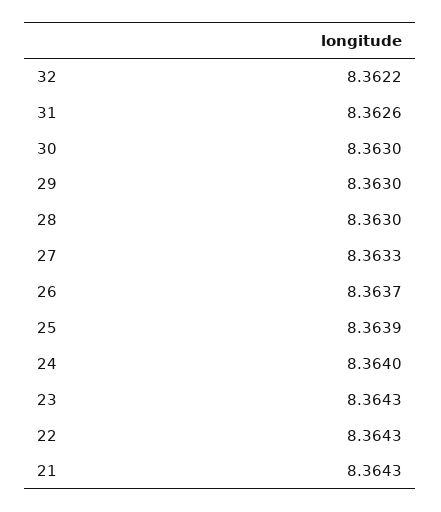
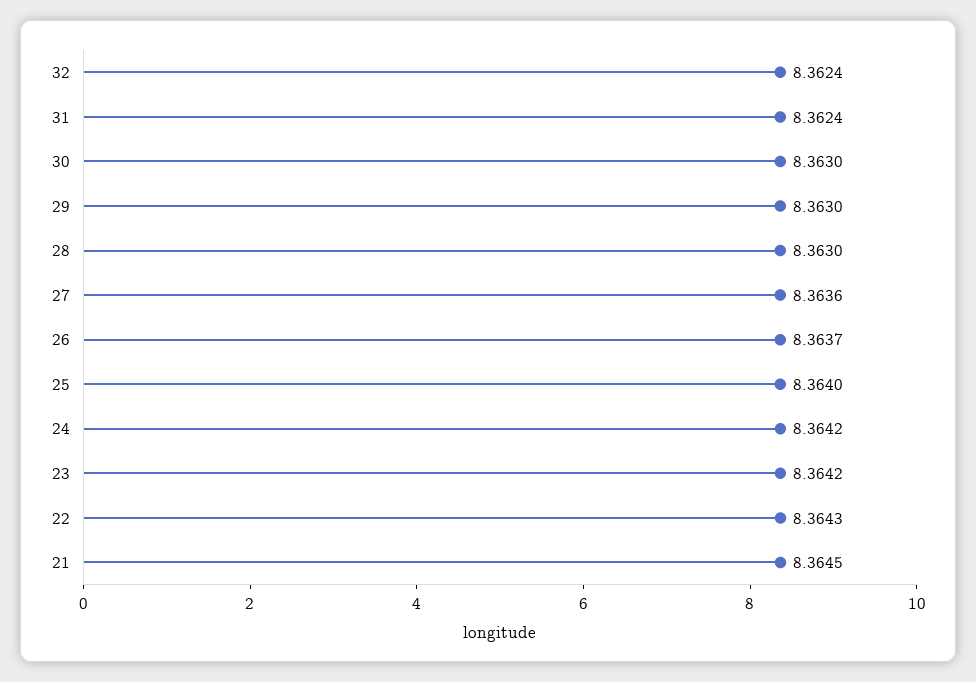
  {
-   "32": 8.3622,
+   "32": 8.3624,
-   "31": 8.3626,
+   "31": 8.3624,
    "30": 8.363,
    "29": 8.363,
    "28": 8.363,
-   "27": 8.3633,
+   "27": 8.3636,
    "26": 8.3637,
-   "25": 8.3639,
+   "25": 8.364,
-   "24": 8.364,
+   "24": 8.3642,
-   "23": 8.3643,
+   "23": 8.3642,
    "22": 8.3643,
-   "21": 8.3643
+   "21": 8.3645
  }

